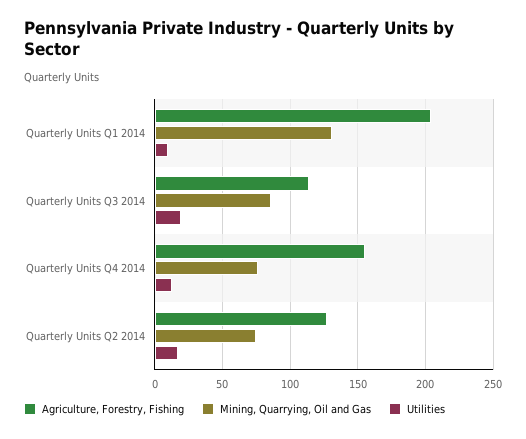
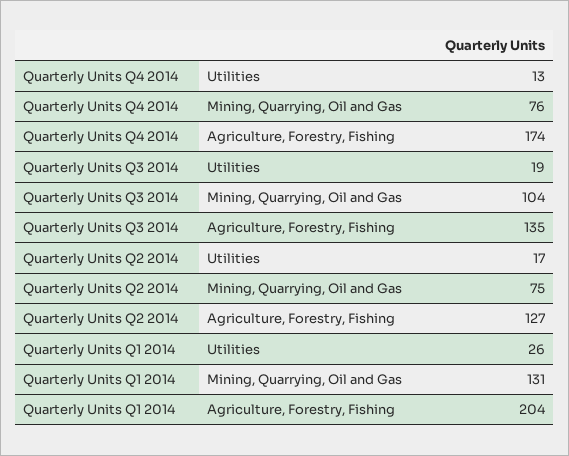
  {
    "Agriculture, Forestry, Fishing": {
      "Quarterly Units Q1 2014": 204,
-     "Quarterly Units Q3 2014": 115,
+     "Quarterly Units Q3 2014": 135,
-     "Quarterly Units Q4 2014": 155,
+     "Quarterly Units Q4 2014": 174,
      "Quarterly Units Q2 2014": 127
    },
    "Mining, Quarrying, Oil and Gas": {
      "Quarterly Units Q1 2014": 131,
-     "Quarterly Units Q3 2014": 85,
+     "Quarterly Units Q3 2014": 104,
      "Quarterly Units Q4 2014": 76,
      "Quarterly Units Q2 2014": 75
    },
    "Utilities": {
-     "Quarterly Units Q1 2014": 10,
+     "Quarterly Units Q1 2014": 26,
      "Quarterly Units Q3 2014": 19,
      "Quarterly Units Q4 2014": 13,
      "Quarterly Units Q2 2014": 17
    }
  }

